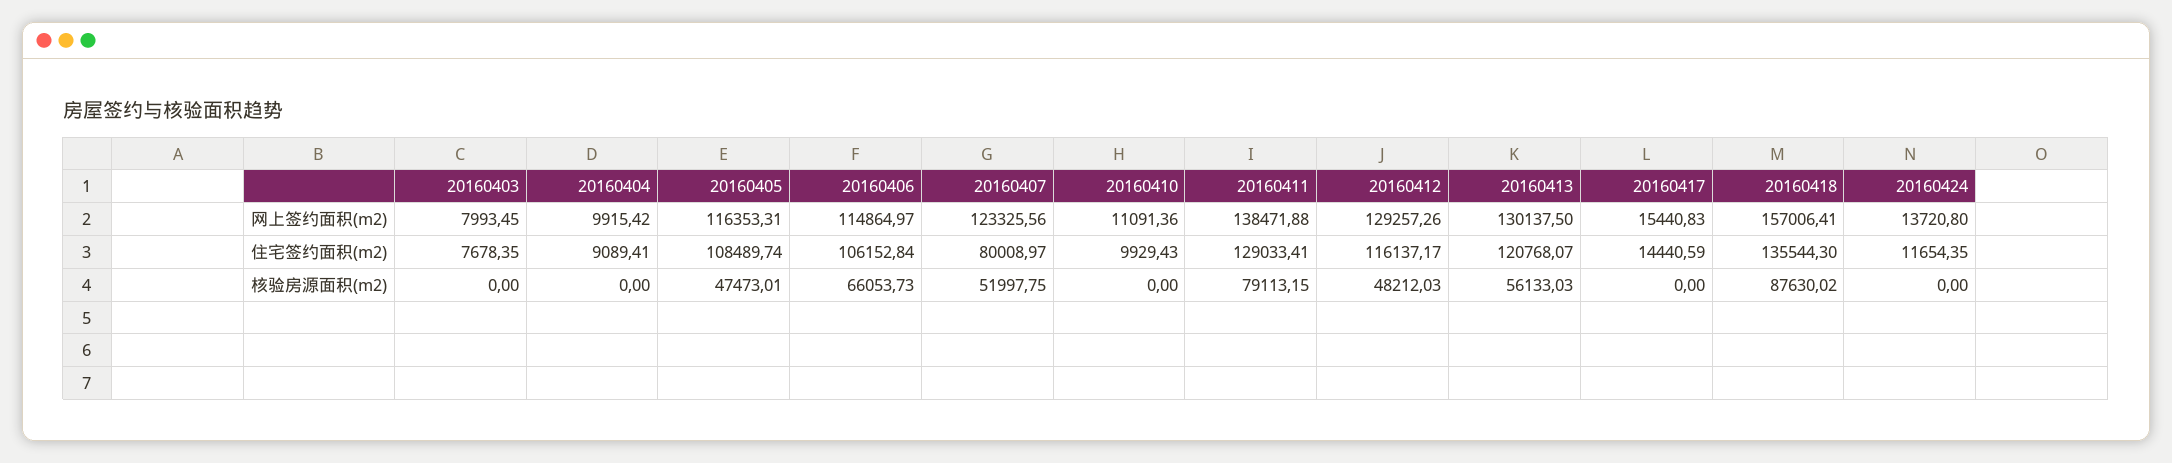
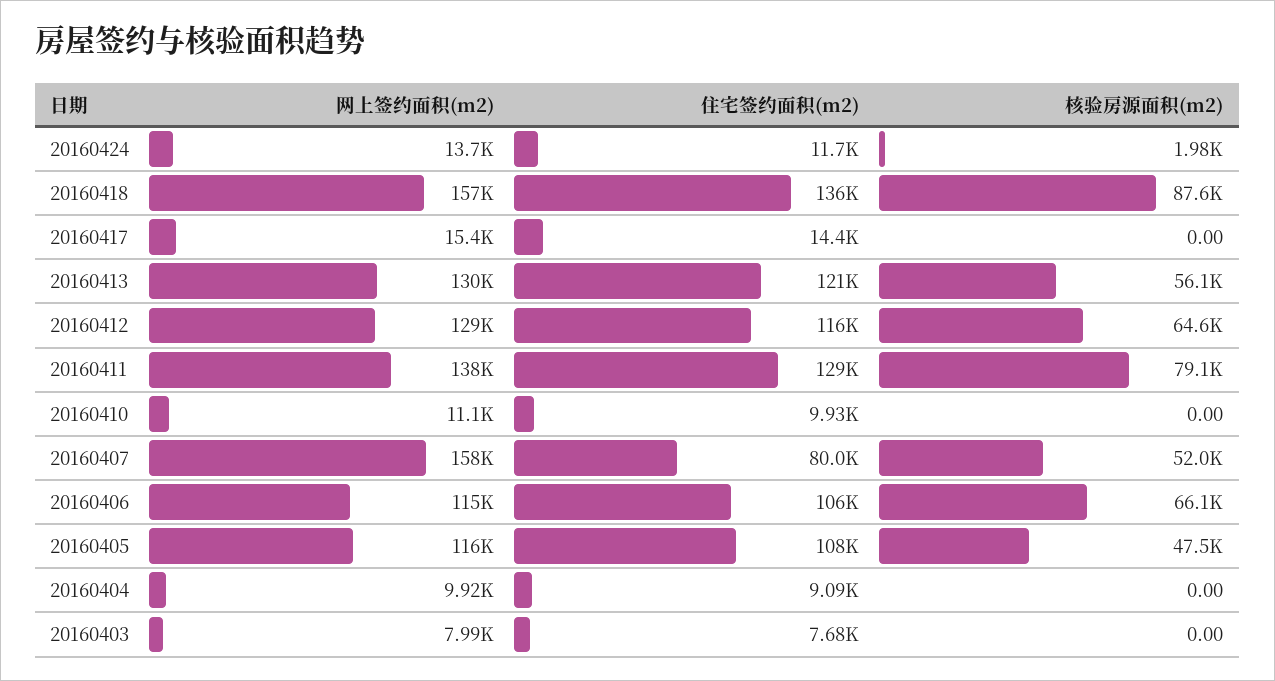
  {
    "20160403": {
      "网上签约面积(m2)": 7993.45,
      "住宅签约面积(m2)": 7678.35,
      "核验房源面积(m2)": 0
    },
    "20160404": {
      "网上签约面积(m2)": 9915.42,
      "住宅签约面积(m2)": 9089.41,
      "核验房源面积(m2)": 0
    },
    "20160405": {
      "网上签约面积(m2)": 116353.31,
      "住宅签约面积(m2)": 108489.74,
      "核验房源面积(m2)": 47473.01
    },
    "20160406": {
      "网上签约面积(m2)": 114864.97,
      "住宅签约面积(m2)": 106152.84,
      "核验房源面积(m2)": 66053.73
    },
    "20160407": {
-     "网上签约面积(m2)": 123325.56,
+     "网上签约面积(m2)": 158000,
      "住宅签约面积(m2)": 80008.97,
      "核验房源面积(m2)": 51997.75
    },
    "20160410": {
      "网上签约面积(m2)": 11091.36,
      "住宅签约面积(m2)": 9929.43,
      "核验房源面积(m2)": 0
    },
    "20160411": {
      "网上签约面积(m2)": 138471.88,
      "住宅签约面积(m2)": 129033.41,
      "核验房源面积(m2)": 79113.15
    },
    "20160412": {
      "网上签约面积(m2)": 129257.26,
      "住宅签约面积(m2)": 116137.17,
-     "核验房源面积(m2)": 48212.03
+     "核验房源面积(m2)": 64600
    },
    "20160413": {
      "网上签约面积(m2)": 130137.5,
      "住宅签约面积(m2)": 120768.07,
      "核验房源面积(m2)": 56133.03
    },
    "20160417": {
      "网上签约面积(m2)": 15440.83,
      "住宅签约面积(m2)": 14440.59,
      "核验房源面积(m2)": 0
    },
    "20160418": {
      "网上签约面积(m2)": 157006.41,
      "住宅签约面积(m2)": 135544.3,
      "核验房源面积(m2)": 87630.02
    },
    "20160424": {
      "网上签约面积(m2)": 13720.8,
      "住宅签约面积(m2)": 11654.35,
-     "核验房源面积(m2)": 0
+     "核验房源面积(m2)": 1980
    }
  }

